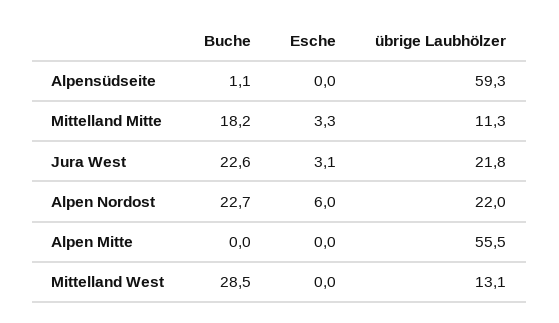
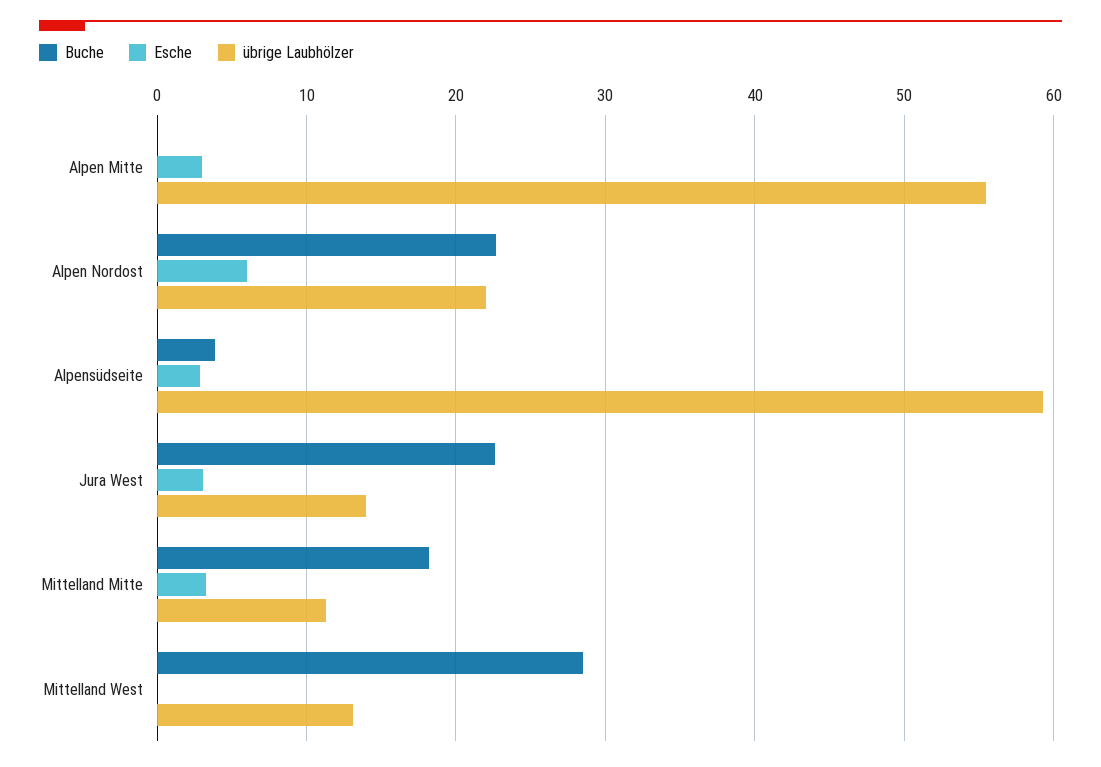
  {
    "Buche": {
-     "Alpensüdseite": 1.1,
+     "Alpensüdseite": 4,
      "Mittelland Mitte": 18.2,
      "Jura West": 22.6,
      "Alpen Nordost": 22.7,
      "Alpen Mitte": 0,
      "Mittelland West": 28.5
    },
    "Esche": {
-     "Alpensüdseite": 0,
+     "Alpensüdseite": 3,
      "Mittelland Mitte": 3.3,
      "Jura West": 3.1,
      "Alpen Nordost": 6,
-     "Alpen Mitte": 0,
+     "Alpen Mitte": 3,
      "Mittelland West": 0
    },
    "übrige Laubhölzer": {
      "Alpensüdseite": 59.3,
      "Mittelland Mitte": 11.3,
-     "Jura West": 21.8,
+     "Jura West": 14,
      "Alpen Nordost": 22,
      "Alpen Mitte": 55.5,
      "Mittelland West": 13.1
    }
  }

